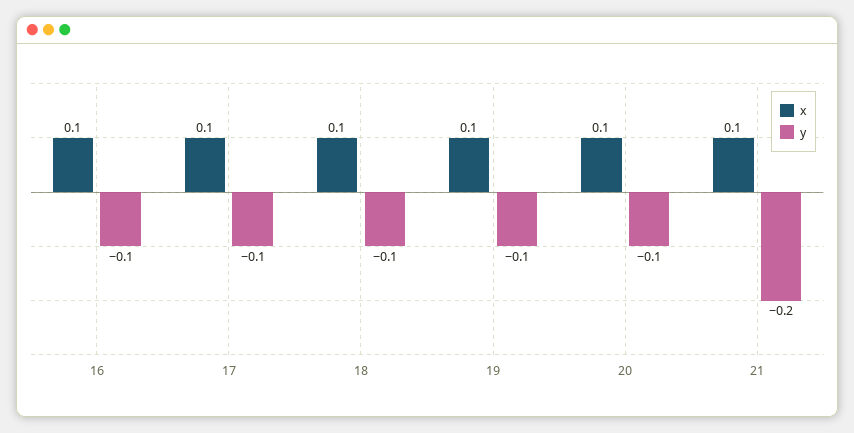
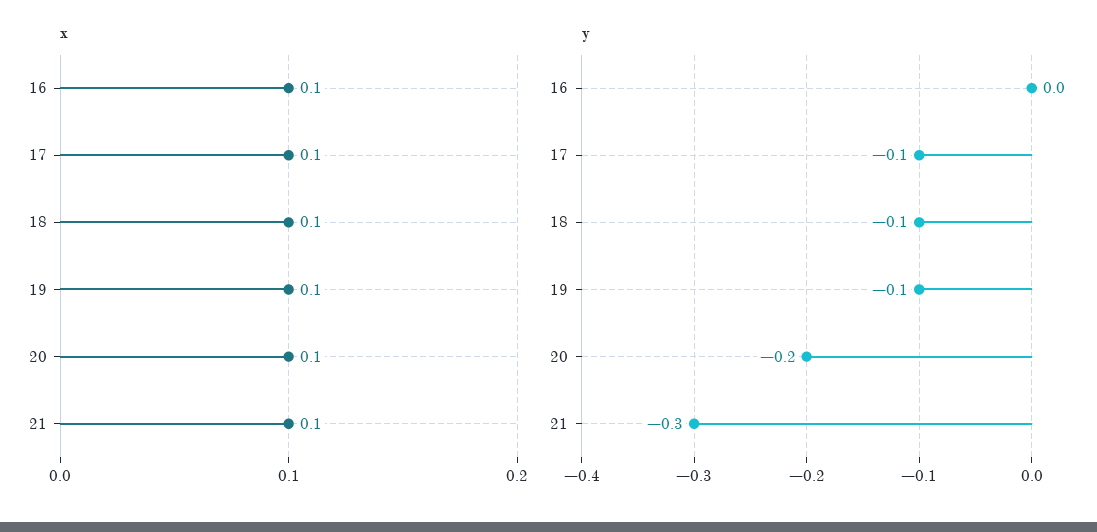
  {
    "x": {
      "16": 0.1,
      "17": 0.1,
      "18": 0.1,
      "19": 0.1,
      "20": 0.1,
      "21": 0.1
    },
    "y": {
-     "16": -0.1,
+     "16": 0,
      "17": -0.1,
      "18": -0.1,
      "19": -0.1,
-     "20": -0.1,
+     "20": -0.2,
-     "21": -0.2
+     "21": -0.3
    }
  }

